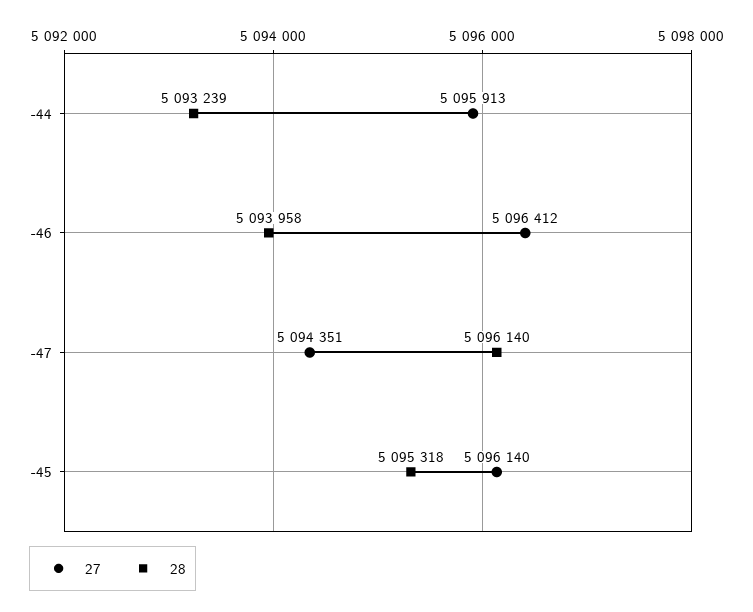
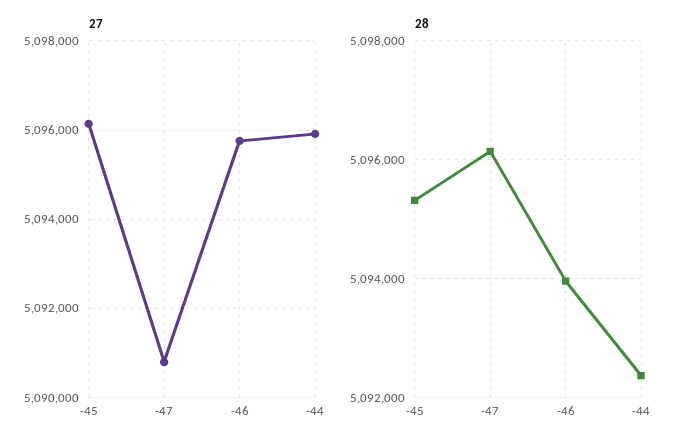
  {
    "27": {
      "-44": 5095913,
-     "-46": 5096412,
+     "-46": 5095800,
-     "-47": 5094351,
+     "-47": 5090800,
      "-45": 5096140
    },
    "28": {
-     "-44": 5093239,
+     "-44": 5092400,
      "-46": 5093958,
      "-47": 5096140,
      "-45": 5095318
    }
  }

